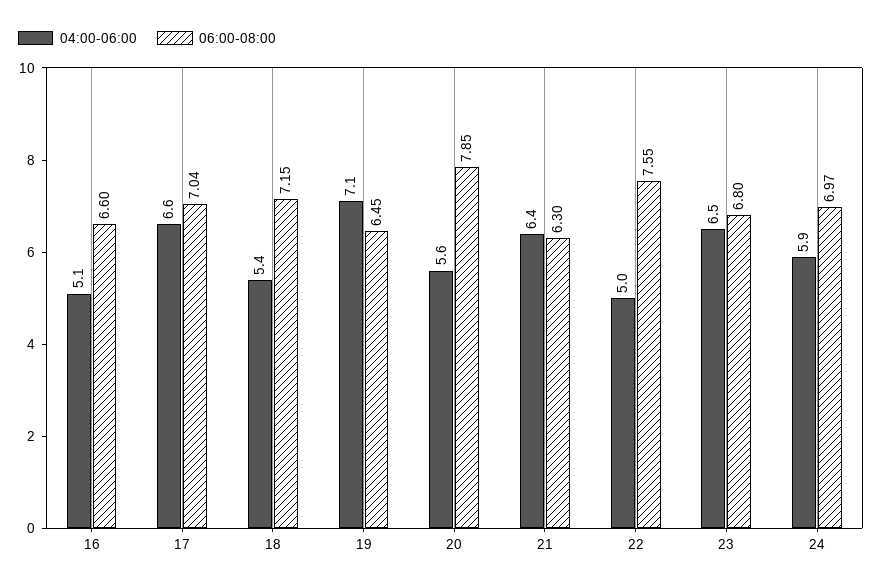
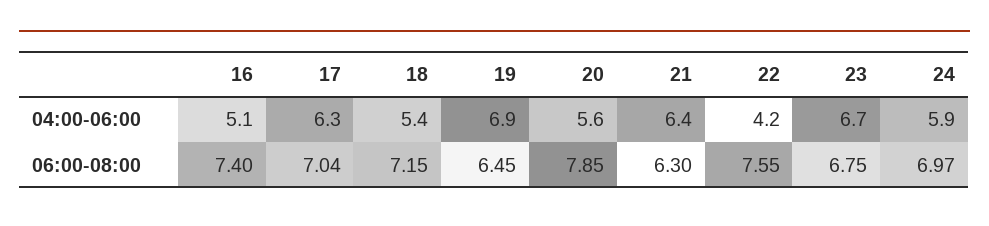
  {
    "04:00-06:00": {
      "16": 5.1,
-     "17": 6.6,
+     "17": 6.3,
      "18": 5.4,
-     "19": 7.1,
+     "19": 6.9,
      "20": 5.6,
      "21": 6.4,
-     "22": 5,
+     "22": 4.2,
-     "23": 6.5,
+     "23": 6.7,
      "24": 5.9
    },
    "06:00-08:00": {
-     "16": 6.6,
+     "16": 7.4,
      "17": 7.04,
      "18": 7.15,
      "19": 6.45,
      "20": 7.85,
      "21": 6.3,
      "22": 7.55,
-     "23": 6.8,
+     "23": 6.75,
      "24": 6.97
    }
  }

